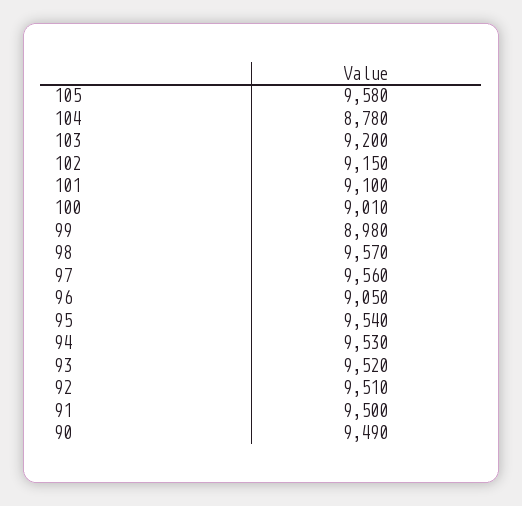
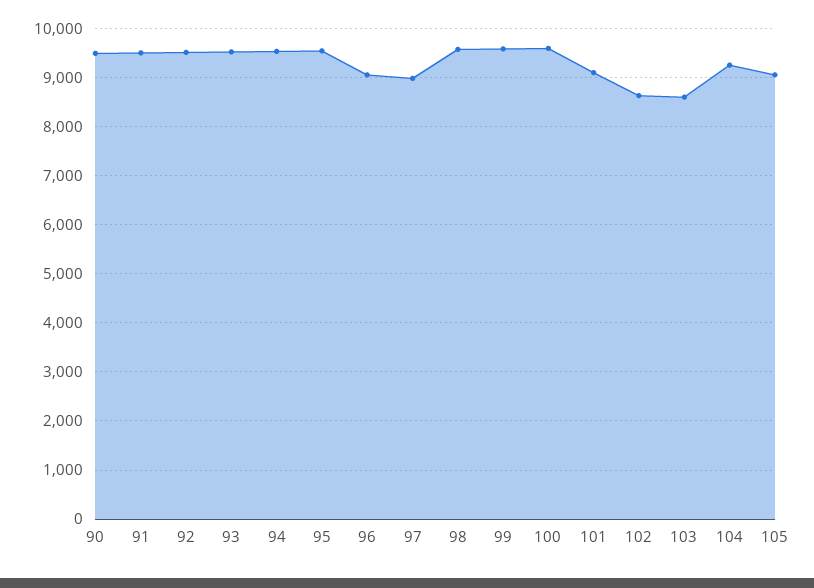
  {
-   "105": 9580,
+   "105": 9000,
-   "104": 8780,
+   "104": 9200,
-   "103": 9200,
+   "103": 8600,
-   "102": 9150,
+   "102": 8600,
    "101": 9100,
-   "100": 9010,
+   "100": 9600,
-   "99": 8980,
+   "99": 9600,
    "98": 9570,
-   "97": 9560,
+   "97": 9000,
    "96": 9050,
    "95": 9540,
    "94": 9530,
    "93": 9520,
    "92": 9510,
    "91": 9500,
    "90": 9490
  }

